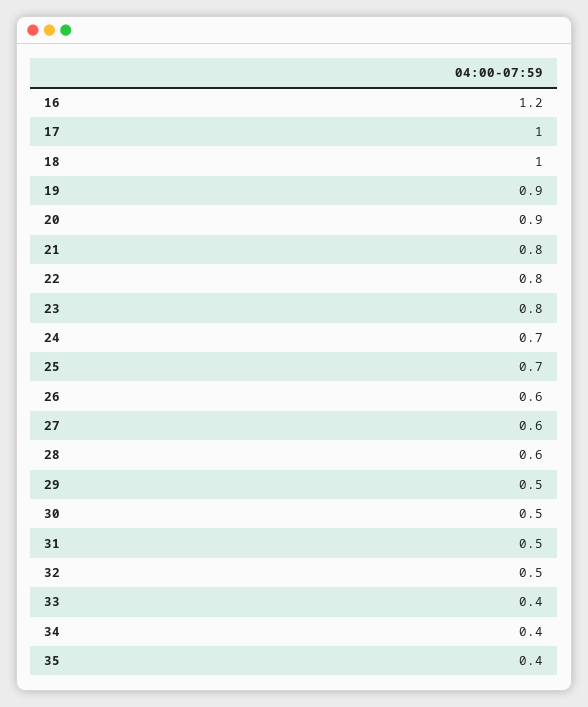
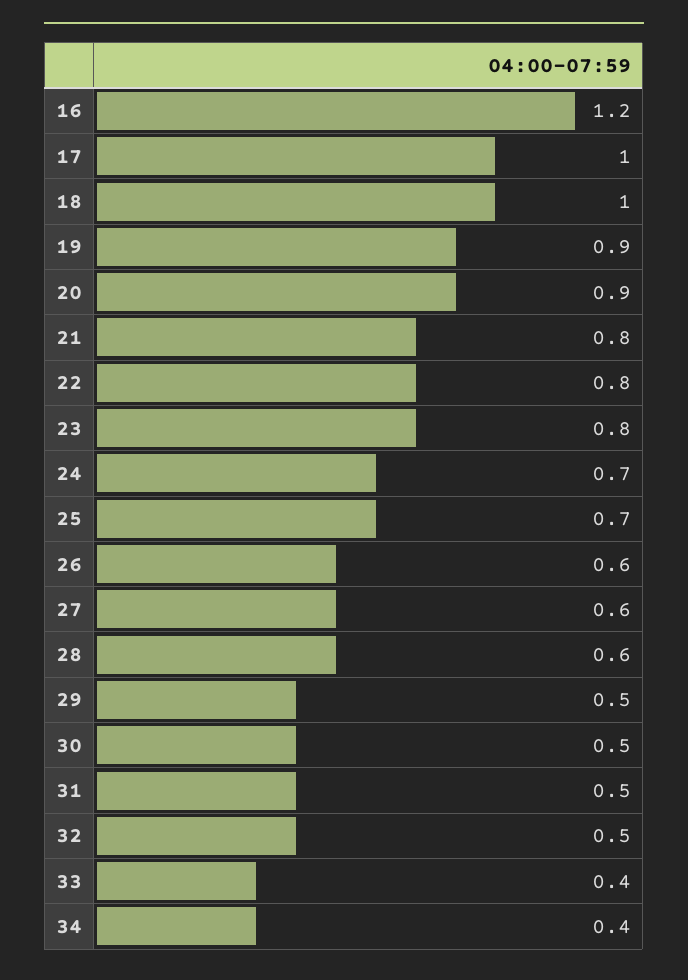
  {
    "16": 1.2,
    "17": 1,
    "18": 1,
    "19": 0.9,
    "20": 0.9,
    "21": 0.8,
    "22": 0.8,
    "23": 0.8,
    "24": 0.7,
    "25": 0.7,
    "26": 0.6,
    "27": 0.6,
    "28": 0.6,
    "29": 0.5,
    "30": 0.5,
    "31": 0.5,
    "32": 0.5,
    "33": 0.4,
-   "34": 0.4,
+   "34": 0.4
-   "35": 0.4
  }

